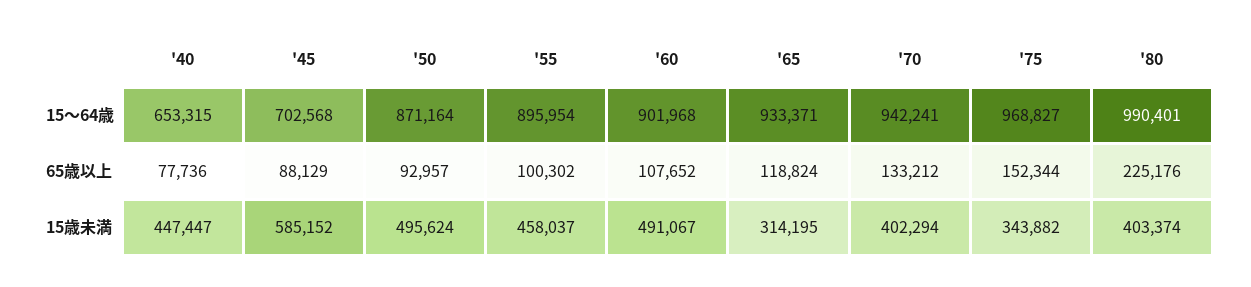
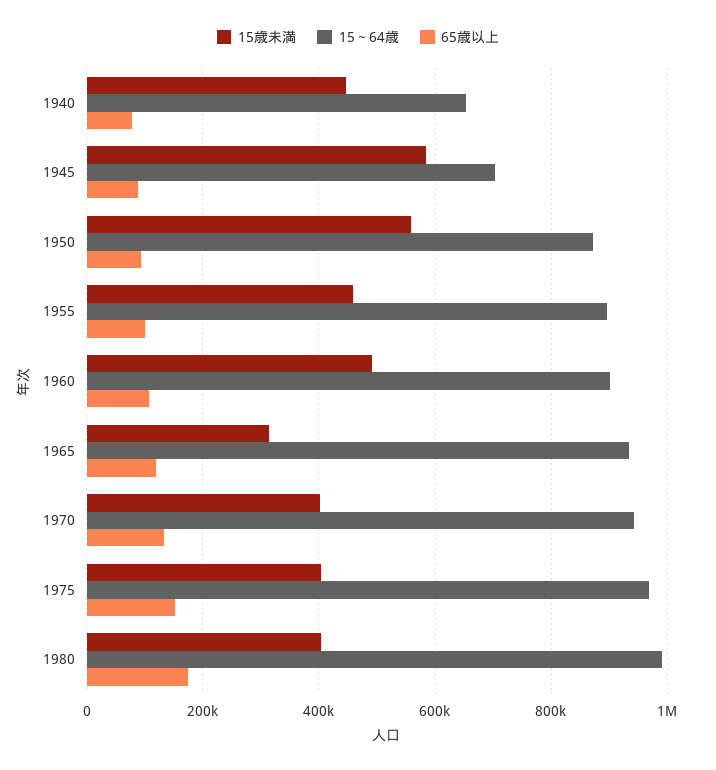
  {
    "15～64歳": {
      "'40": 653315,
      "'45": 702568,
      "'50": 871164,
      "'55": 895954,
      "'60": 901968,
      "'65": 933371,
      "'70": 942241,
      "'75": 968827,
      "'80": 990401
    },
    "65歳以上": {
      "'40": 77736,
      "'45": 88129,
      "'50": 92957,
      "'55": 100302,
      "'60": 107652,
      "'65": 118824,
      "'70": 133212,
      "'75": 152344,
-     "'80": 225176
+     "'80": 180000
    },
    "15歳未満": {
      "'40": 447447,
      "'45": 585152,
-     "'50": 495624,
+     "'50": 560000,
      "'55": 458037,
      "'60": 491067,
      "'65": 314195,
      "'70": 402294,
-     "'75": 343882,
+     "'75": 400000,
      "'80": 403374
    }
  }

